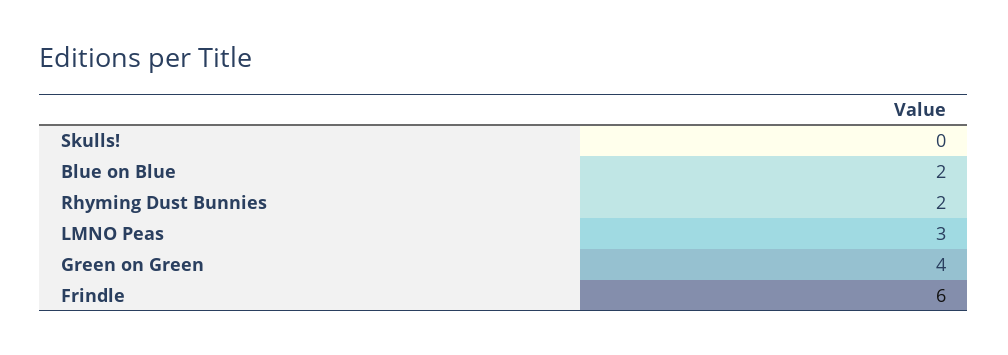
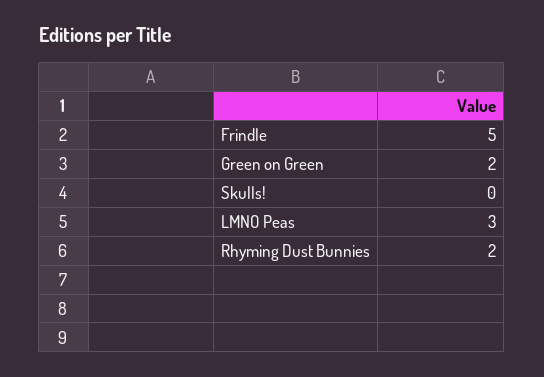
  {
    "Skulls!": 0,
-   "Blue on Blue": 2,
    "Rhyming Dust Bunnies": 2,
    "LMNO Peas": 3,
-   "Green on Green": 4,
+   "Green on Green": 2,
-   "Frindle": 6
+   "Frindle": 5
  }

